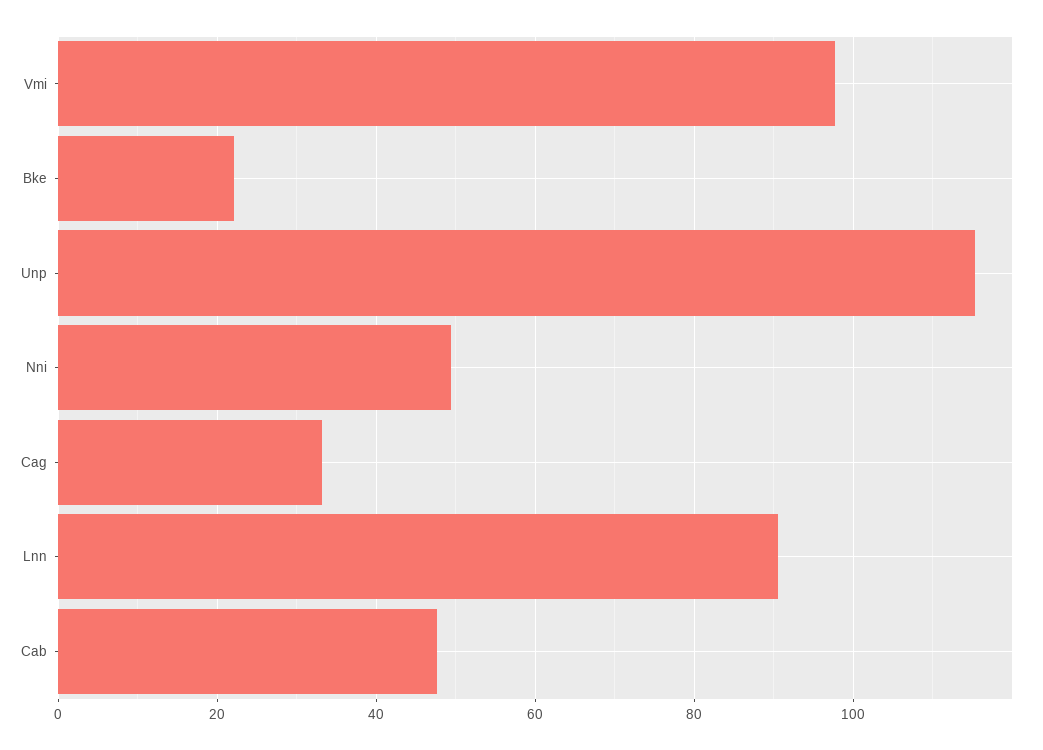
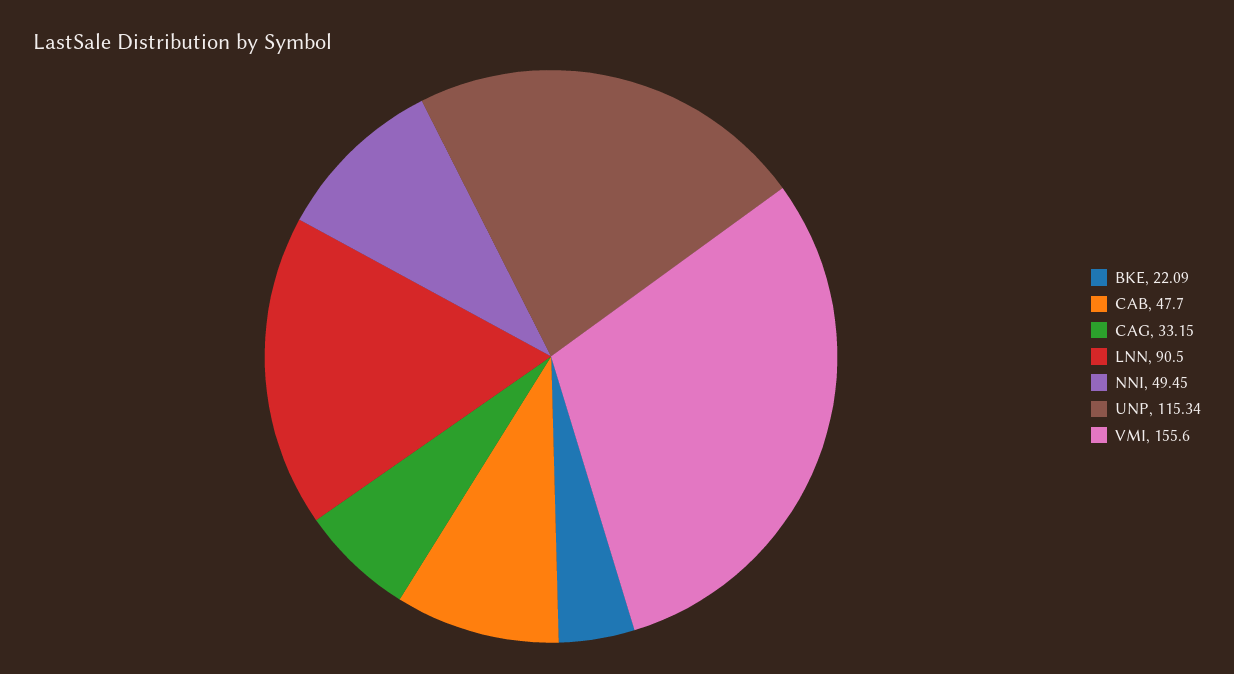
  {
-   "Vmi": 98,
+   "Vmi": 155.6,
    "Bke": 22.09,
    "Unp": 115.34,
    "Nni": 49.45,
    "Cag": 33.15,
    "Lnn": 90.5,
    "Cab": 47.7
  }

